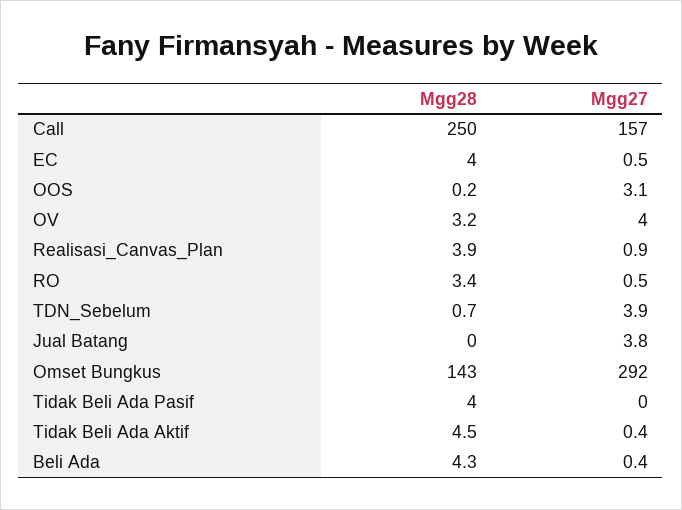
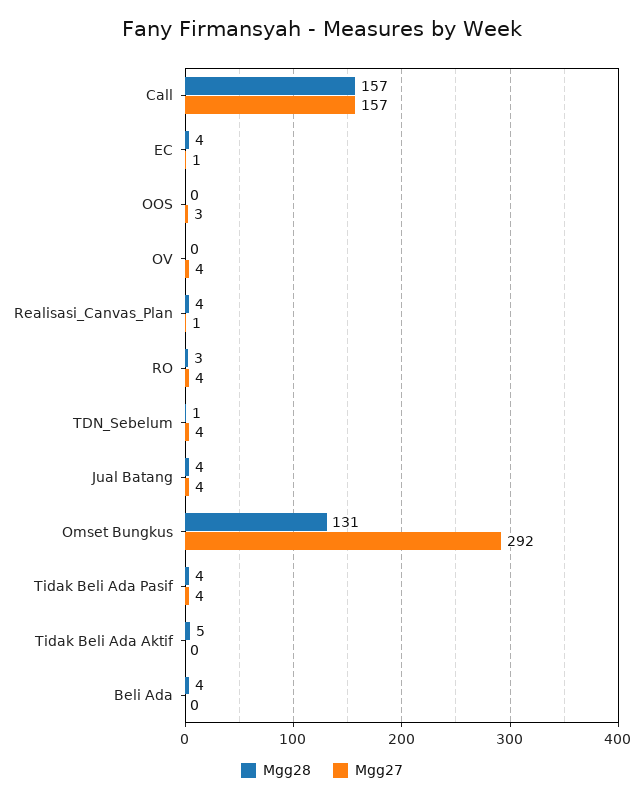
  {
    "Mgg28": {
-     "Call": 250,
+     "Call": 157,
      "EC": 4,
      "OOS": 0.2,
-     "OV": 3.2,
+     "OV": 0,
      "Realisasi_Canvas_Plan": 3.9,
      "RO": 3.4,
      "TDN_Sebelum": 0.7,
-     "Jual Batang": 0,
+     "Jual Batang": 4,
-     "Omset Bungkus": 143,
+     "Omset Bungkus": 131,
      "Tidak Beli Ada Pasif": 4,
      "Tidak Beli Ada Aktif": 4.5,
      "Beli Ada": 4.3
    },
    "Mgg27": {
      "Call": 157,
      "EC": 0.5,
      "OOS": 3.1,
      "OV": 4,
      "Realisasi_Canvas_Plan": 0.9,
-     "RO": 0.5,
+     "RO": 4,
      "TDN_Sebelum": 3.9,
      "Jual Batang": 3.8,
      "Omset Bungkus": 292,
-     "Tidak Beli Ada Pasif": 0,
+     "Tidak Beli Ada Pasif": 4,
      "Tidak Beli Ada Aktif": 0.4,
      "Beli Ada": 0.4
    }
  }

